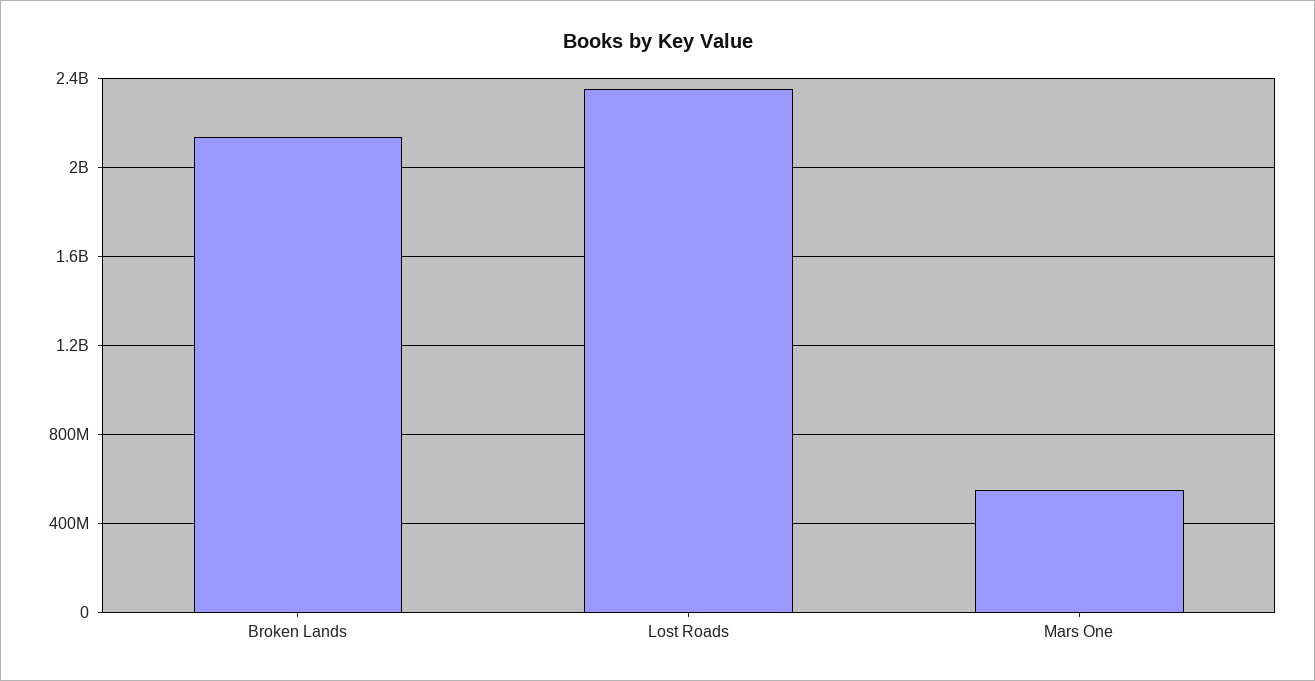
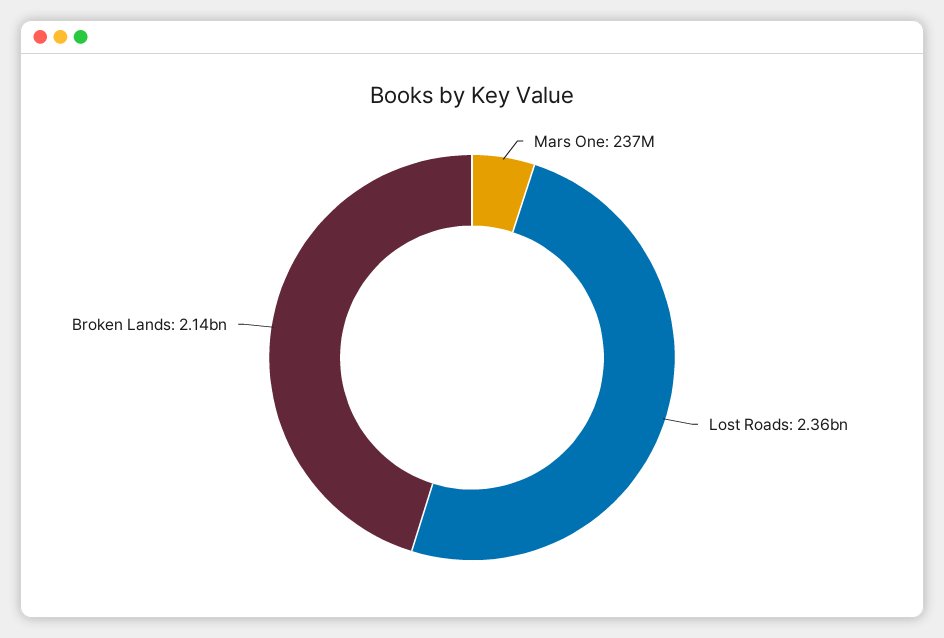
  {
    "Broken Lands": 2140000000,
    "Lost Roads": 2360000000,
-   "Mars One": 550000000
+   "Mars One": 237000000
  }

